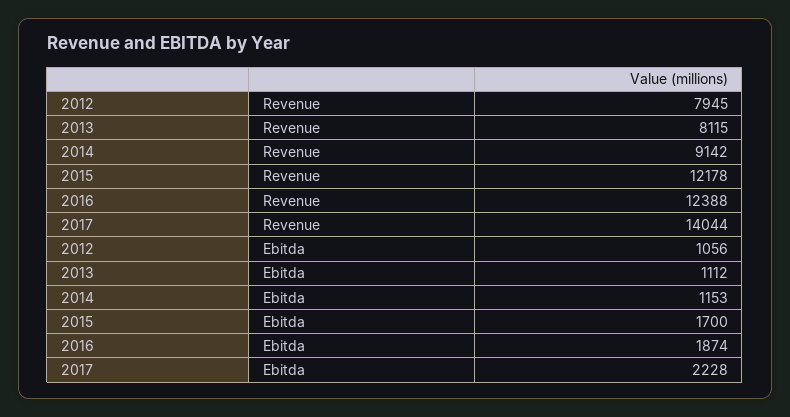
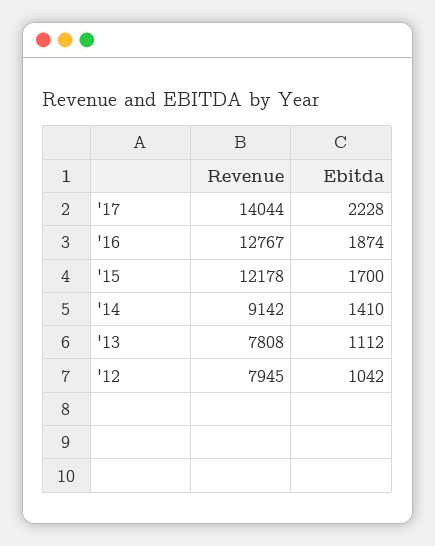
  {
    "2012": {
      "Revenue": 7945,
-     "Ebitda": 1056
+     "Ebitda": 1042
    },
    "2013": {
-     "Revenue": 8115,
+     "Revenue": 7808,
      "Ebitda": 1112
    },
    "2014": {
      "Revenue": 9142,
-     "Ebitda": 1153
+     "Ebitda": 1410
    },
    "2015": {
      "Revenue": 12178,
      "Ebitda": 1700
    },
    "2016": {
-     "Revenue": 12388,
+     "Revenue": 12767,
      "Ebitda": 1874
    },
    "2017": {
      "Revenue": 14044,
      "Ebitda": 2228
    }
  }

